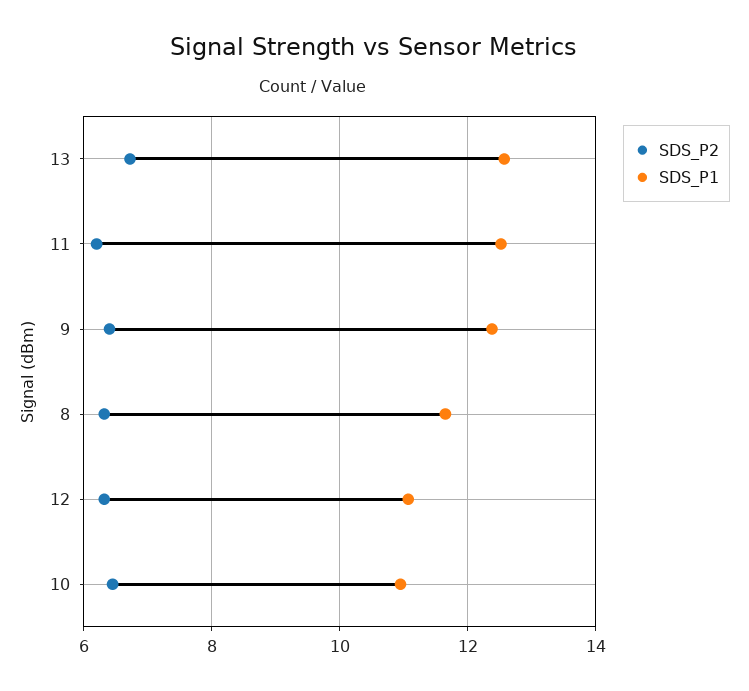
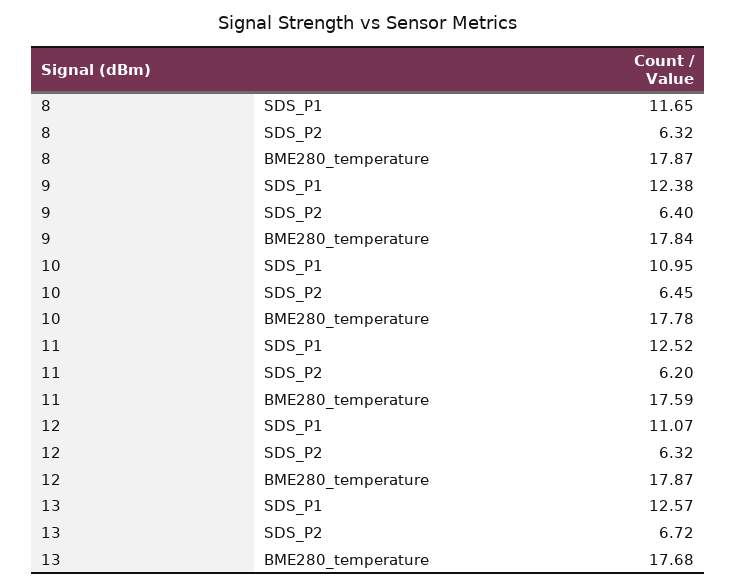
  {
    "SDS_P2": {
      "13": 6.72,
      "11": 6.2,
      "9": 6.4,
      "8": 6.32,
      "12": 6.32,
      "10": 6.45
    },
    "SDS_P1": {
      "13": 12.57,
      "11": 12.52,
      "9": 12.38,
      "8": 11.65,
      "12": 11.07,
      "10": 10.95
-   }
+   },
+   "BME280_temperature": {
+     "8": 17.87,
+     "9": 17.84,
+     "10": 17.78,
+     "11": 17.59,
+     "12": 17.87,
+     "13": 17.68
+   }
  }

